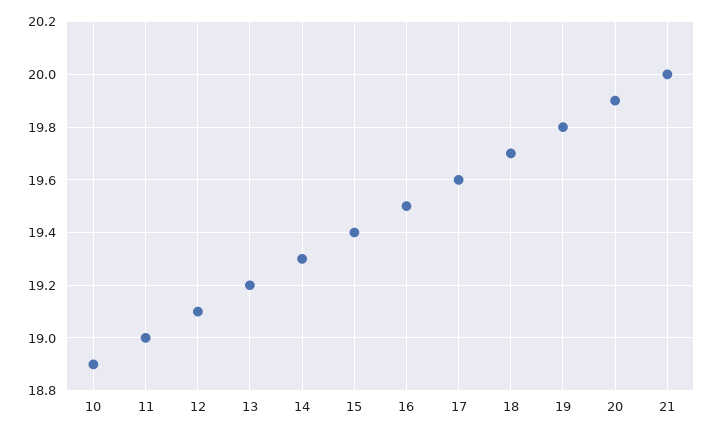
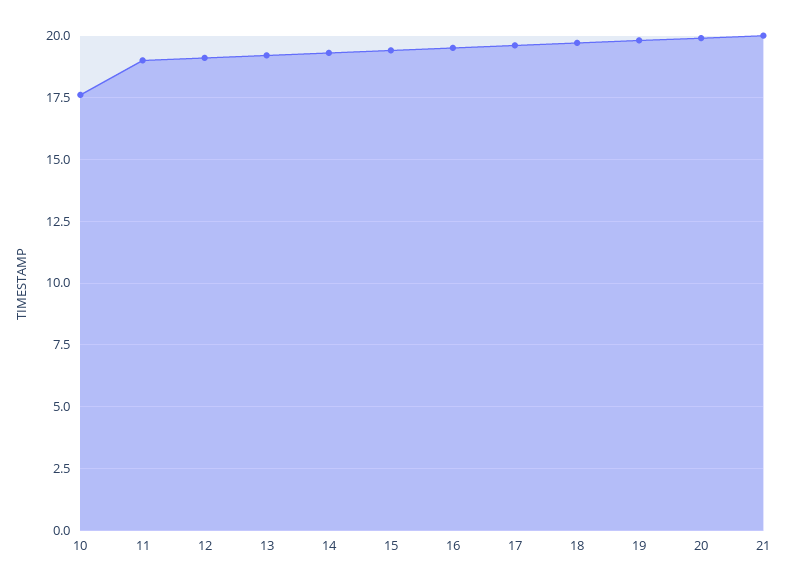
  {
-   "10": 18.9,
+   "10": 17.5,
    "11": 19,
    "12": 19.1,
    "13": 19.2,
    "14": 19.3,
    "15": 19.4,
    "16": 19.5,
    "17": 19.6,
    "18": 19.7,
    "19": 19.8,
    "20": 19.9,
    "21": 20
  }

